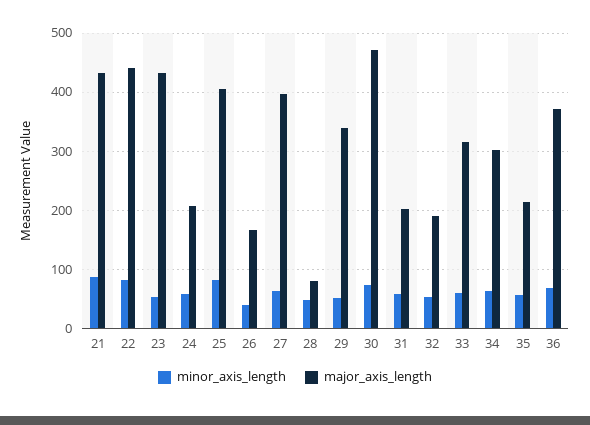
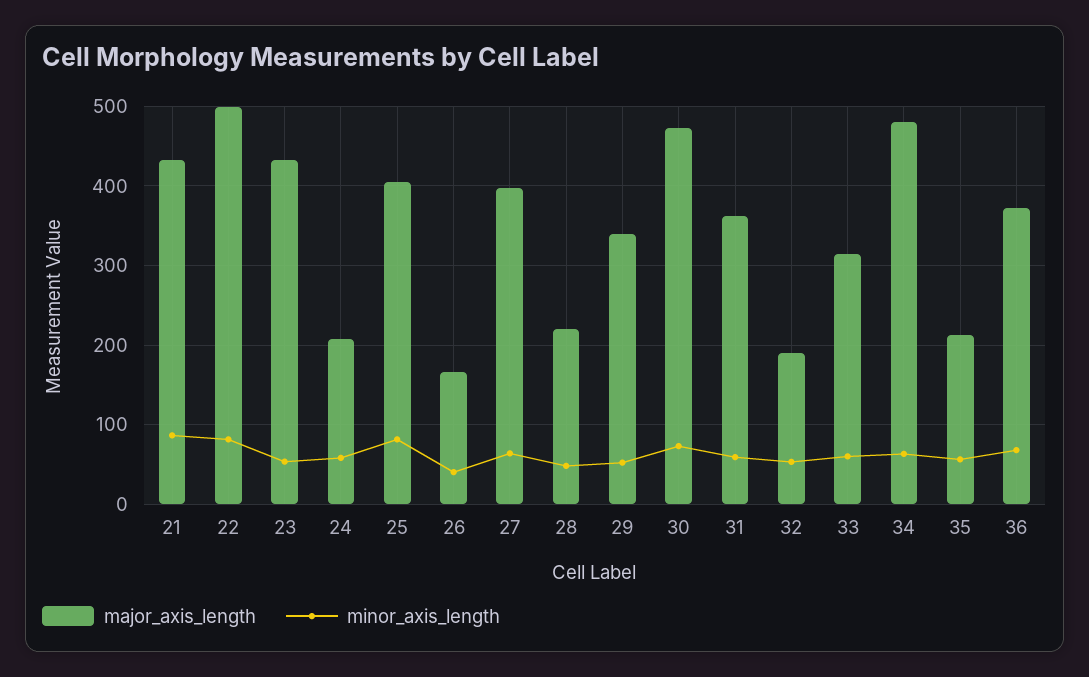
  {
    "minor_axis_length": {
      "21": 90,
      "22": 80,
      "23": 50,
      "24": 60,
      "25": 80,
      "26": 40,
      "27": 60,
      "28": 50,
      "29": 50,
      "30": 70,
      "31": 60,
      "32": 50,
      "33": 60,
      "34": 60,
      "35": 60,
      "36": 70
    },
    "major_axis_length": {
      "21": 430,
-     "22": 440,
+     "22": 500,
      "23": 430,
      "24": 210,
      "25": 410,
      "26": 170,
      "27": 400,
-     "28": 80,
+     "28": 220,
      "29": 340,
      "30": 470,
-     "31": 200,
+     "31": 360,
      "32": 190,
      "33": 310,
-     "34": 300,
+     "34": 480,
      "35": 210,
      "36": 370
    }
  }

